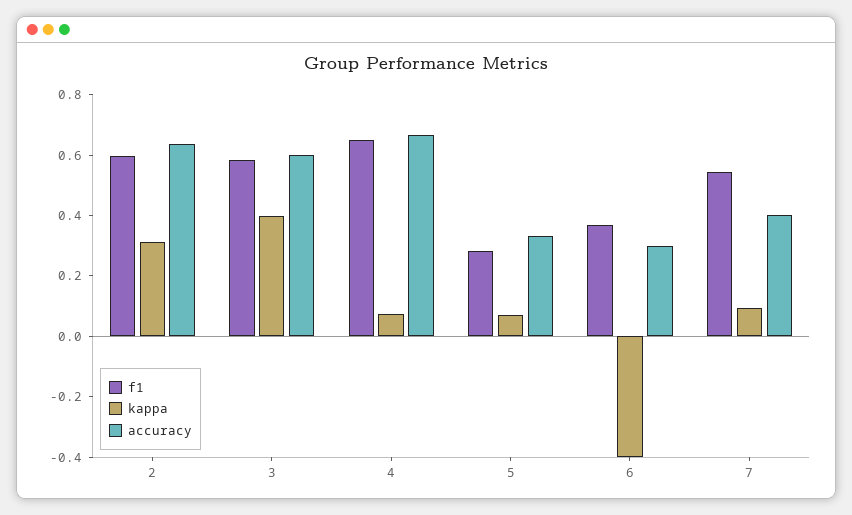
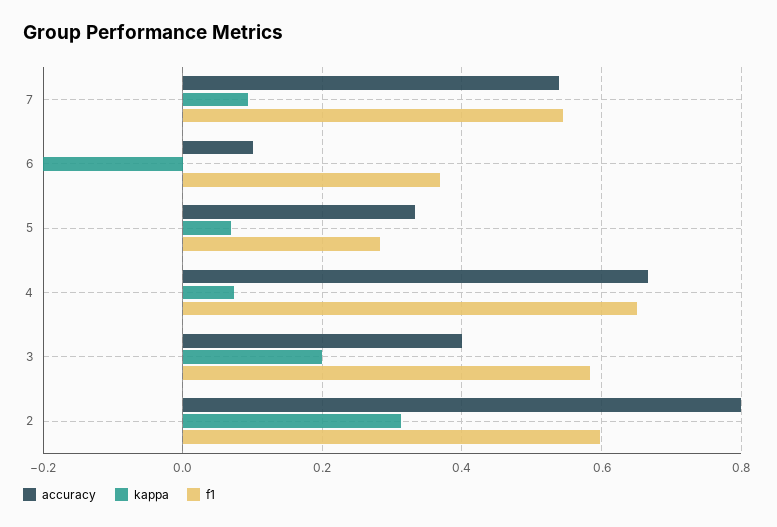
  {
    "f1": {
      "2": 0.6,
      "3": 0.58,
      "4": 0.66,
      "5": 0.28,
      "6": 0.36,
      "7": 0.54
    },
    "kappa": {
      "2": 0.32,
-     "3": 0.4,
+     "3": 0.2,
      "4": 0.08,
      "5": 0.06,
-     "6": -0.4,
+     "6": -0.2,
      "7": 0.1
    },
    "accuracy": {
-     "2": 0.65,
+     "2": 0.8,
-     "3": 0.6,
+     "3": 0.4,
      "4": 0.66,
      "5": 0.34,
-     "6": 0.3,
+     "6": 0.1,
-     "7": 0.4
+     "7": 0.54
    }
  }

